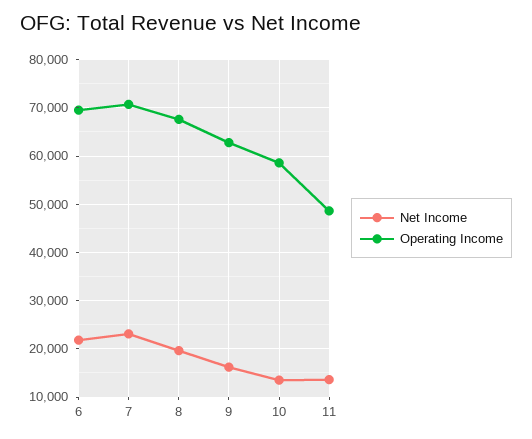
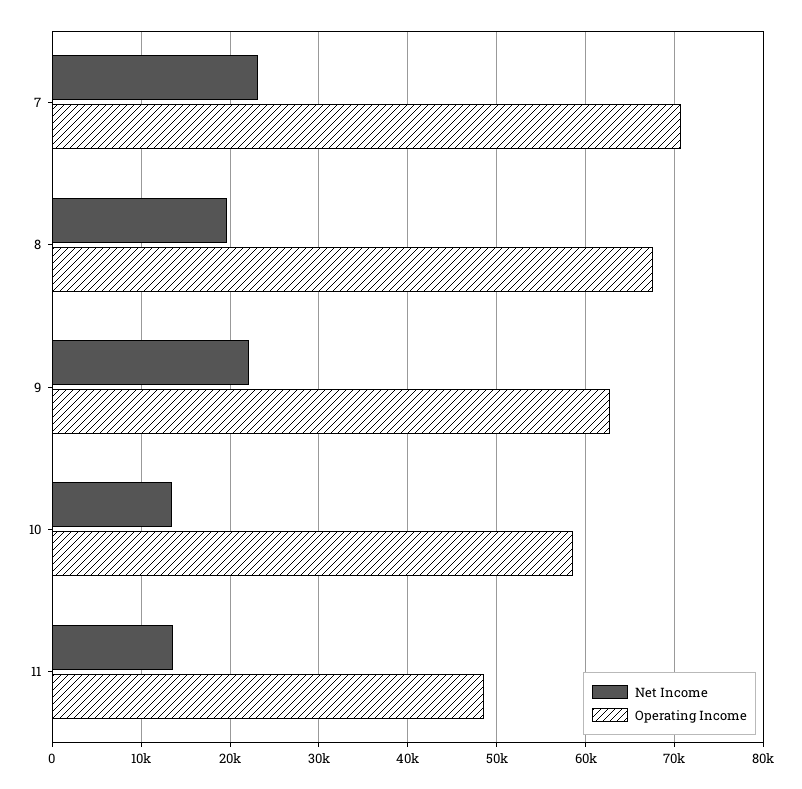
  {
    "Net Income": {
-     "6": 22000,
      "7": 23000,
      "8": 20000,
-     "9": 16000,
+     "9": 22000,
      "10": 14000,
      "11": 14000
    },
    "Operating Income": {
-     "6": 70000,
      "7": 71000,
      "8": 68000,
      "9": 63000,
      "10": 59000,
      "11": 49000
    }
  }

